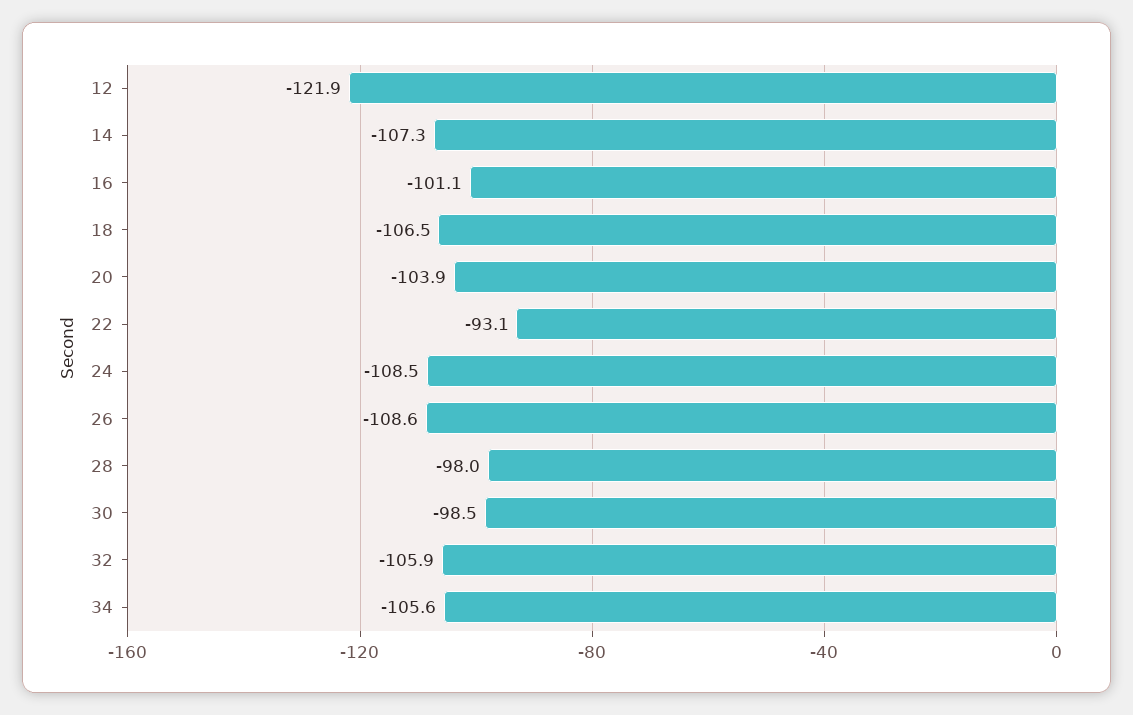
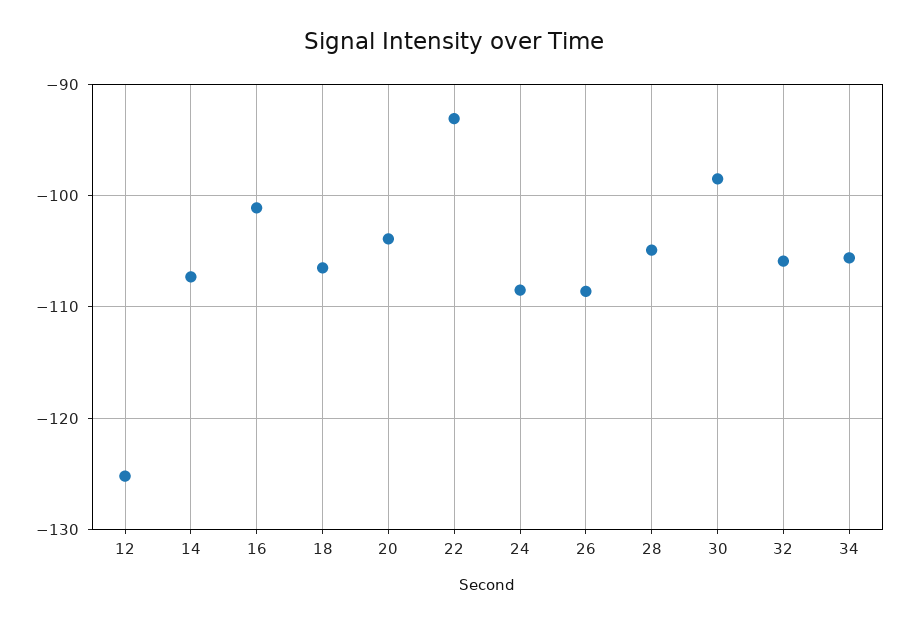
  {
-   "12": -121.9,
+   "12": -125,
    "14": -107.3,
    "16": -101.1,
    "18": -106.5,
    "20": -103.9,
    "22": -93.1,
    "24": -108.5,
    "26": -108.6,
-   "28": -98,
+   "28": -105,
    "30": -98.5,
    "32": -105.9,
    "34": -105.6
  }

